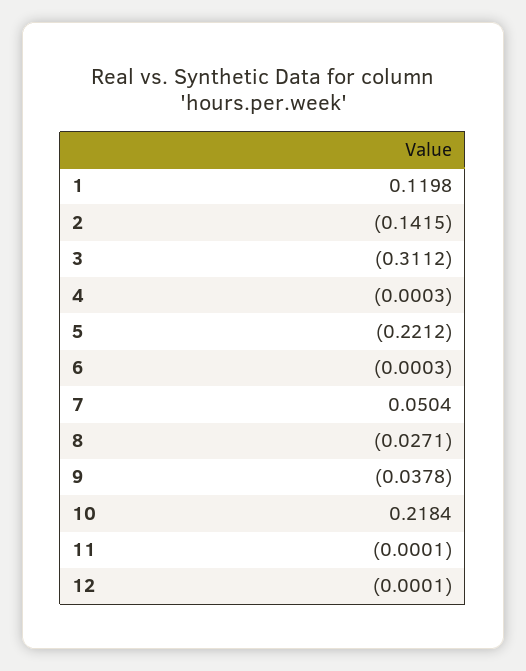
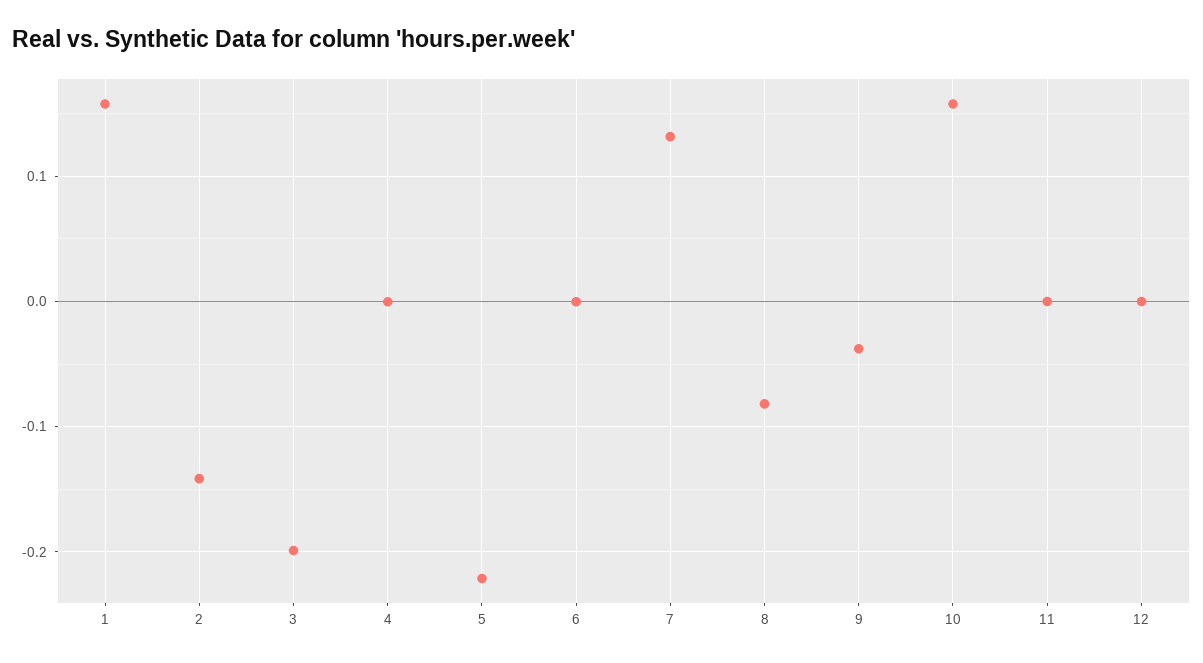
  {
-   "1": 0.1198,
+   "1": 0.16,
    "2": -0.1415,
-   "3": -0.3112,
+   "3": -0.2,
    "4": -0.0003,
    "5": -0.2212,
    "6": -0.0003,
-   "7": 0.0504,
+   "7": 0.13,
-   "8": -0.0271,
+   "8": -0.08,
    "9": -0.0378,
-   "10": 0.2184,
+   "10": 0.16,
    "11": -0.0001,
    "12": -0.0001
  }

